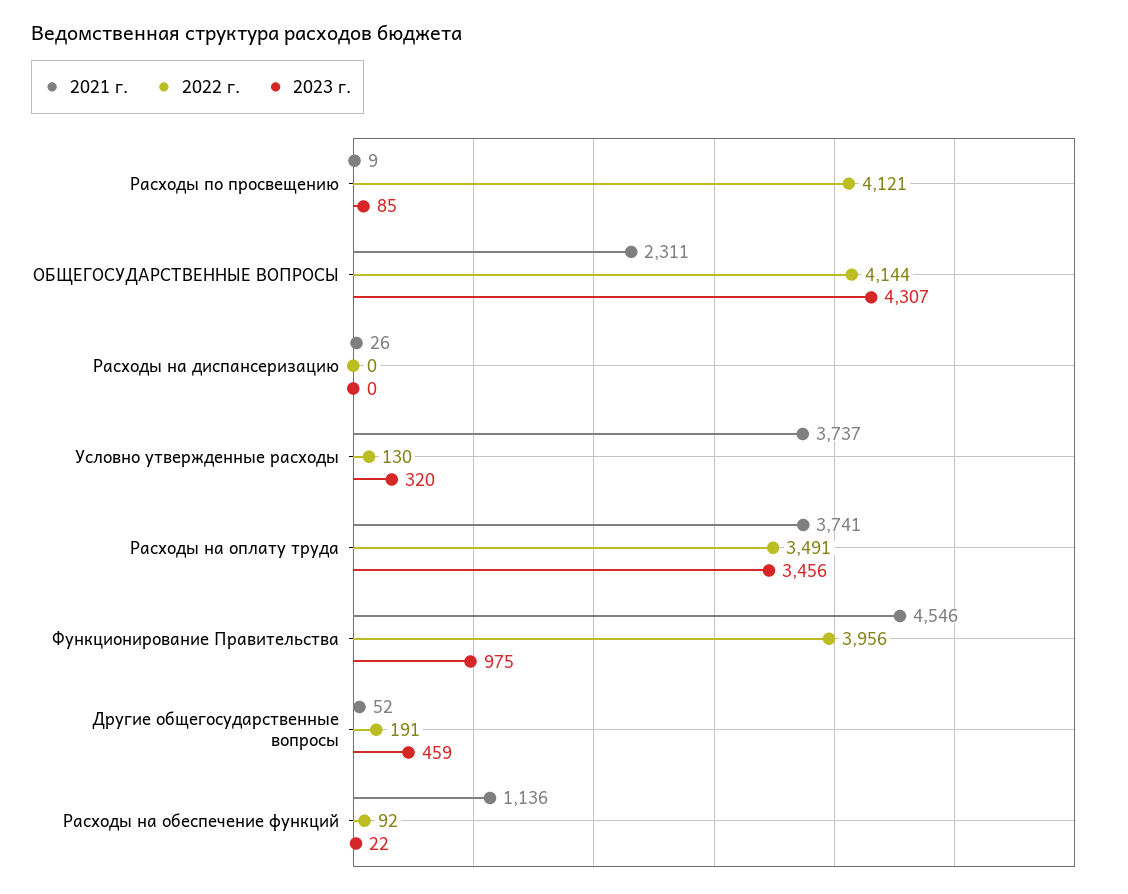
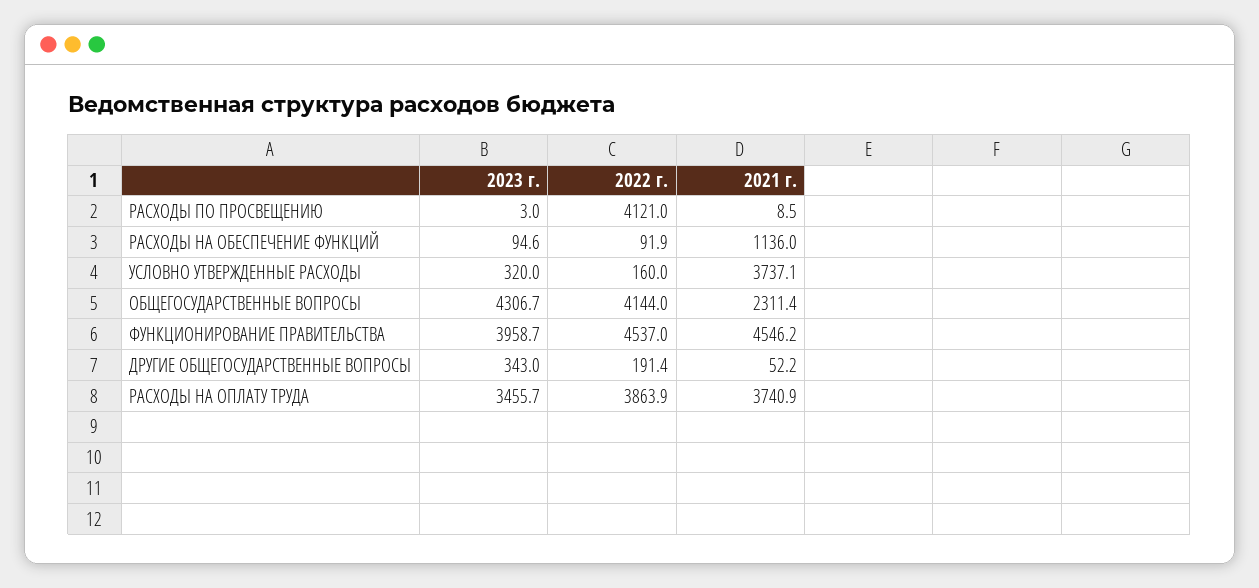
  {
    "2021 г.": {
      "Расходы по просвещению": 8.5,
      "ОБЩЕГОСУДАРСТВЕННЫЕ ВОПРОСЫ": 2311.4,
-     "Расходы на диспансеризацию": 26,
      "Условно утвержденные расходы": 3737.1,
      "Расходы на оплату труда": 3740.9,
      "Функционирование Правительства": 4546.2,
      "Другие общегосударственные вопросы": 52.2,
      "Расходы на обеспечение функций": 1136
    },
    "2022 г.": {
      "Расходы по просвещению": 4121,
      "ОБЩЕГОСУДАРСТВЕННЫЕ ВОПРОСЫ": 4144,
-     "Расходы на диспансеризацию": 0,
-     "Условно утвержденные расходы": 130,
+     "Условно утвержденные расходы": 160,
-     "Расходы на оплату труда": 3491,
+     "Расходы на оплату труда": 3863.9,
-     "Функционирование Правительства": 3956,
+     "Функционирование Правительства": 4537,
      "Другие общегосударственные вопросы": 191.4,
      "Расходы на обеспечение функций": 91.9
    },
    "2023 г.": {
-     "Расходы по просвещению": 85,
+     "Расходы по просвещению": 3,
      "ОБЩЕГОСУДАРСТВЕННЫЕ ВОПРОСЫ": 4306.7,
-     "Расходы на диспансеризацию": 0,
      "Условно утвержденные расходы": 320,
      "Расходы на оплату труда": 3455.7,
-     "Функционирование Правительства": 975,
+     "Функционирование Правительства": 3958.7,
-     "Другие общегосударственные вопросы": 459,
+     "Другие общегосударственные вопросы": 343,
-     "Расходы на обеспечение функций": 22
+     "Расходы на обеспечение функций": 94.6
    }
  }

